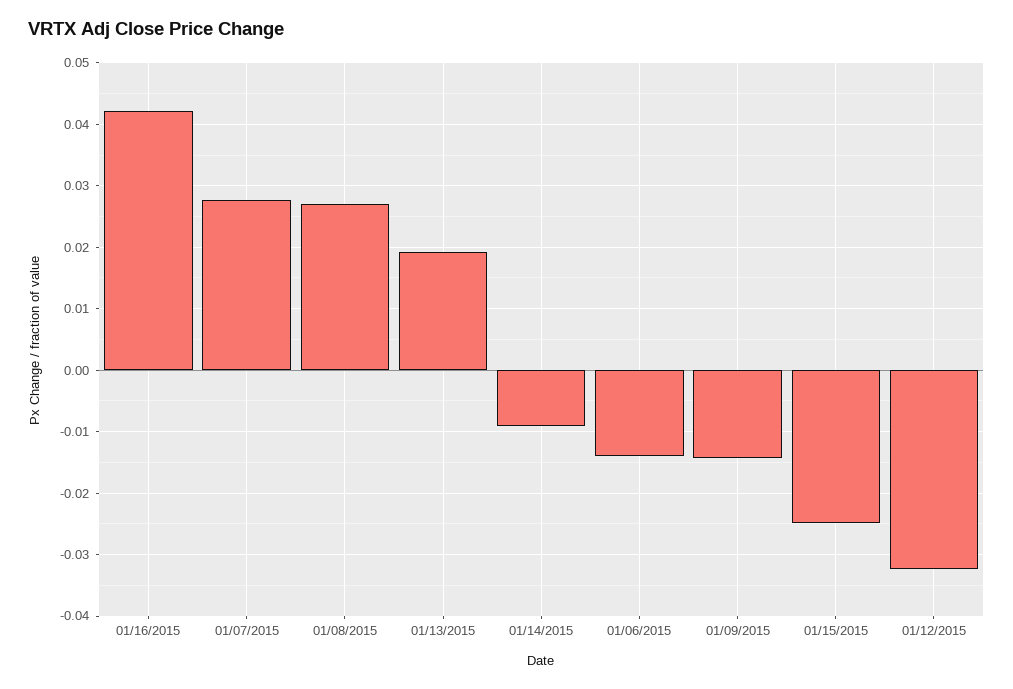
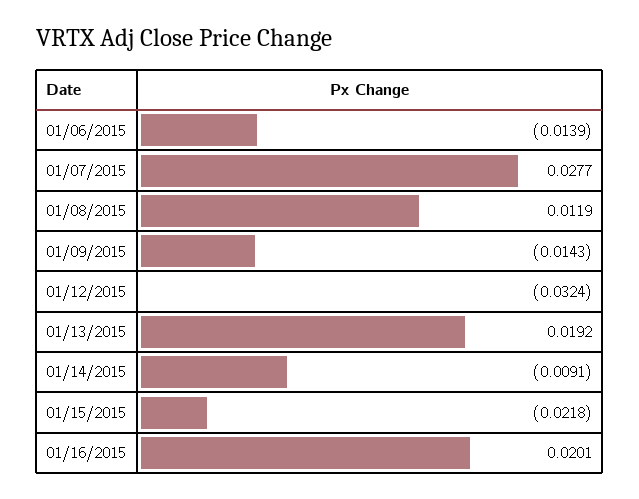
  {
-   "01/16/2015": 0.042,
+   "01/16/2015": 0.0201,
    "01/07/2015": 0.0277,
-   "01/08/2015": 0.027,
+   "01/08/2015": 0.0119,
    "01/13/2015": 0.0192,
    "01/14/2015": -0.0091,
    "01/06/2015": -0.0139,
    "01/09/2015": -0.0143,
-   "01/15/2015": -0.025,
+   "01/15/2015": -0.0218,
    "01/12/2015": -0.0324
  }

